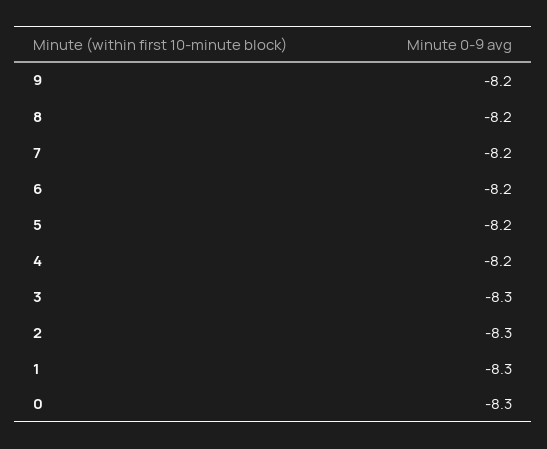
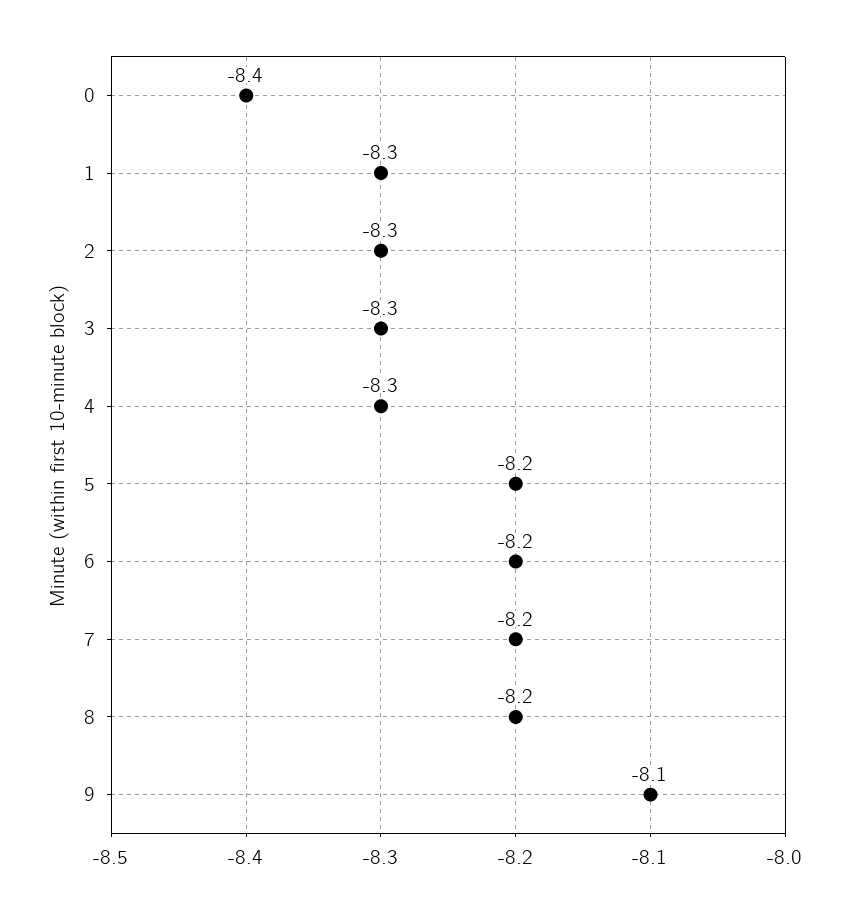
  {
-   "9": -8.2,
+   "9": -8.1,
    "8": -8.2,
    "7": -8.2,
    "6": -8.2,
    "5": -8.2,
-   "4": -8.2,
+   "4": -8.3,
    "3": -8.3,
    "2": -8.3,
    "1": -8.3,
-   "0": -8.3
+   "0": -8.4
  }

